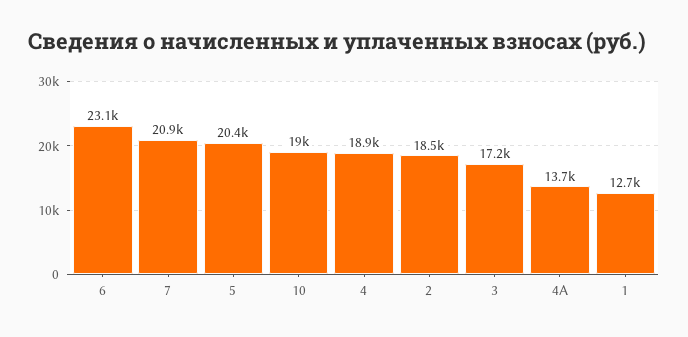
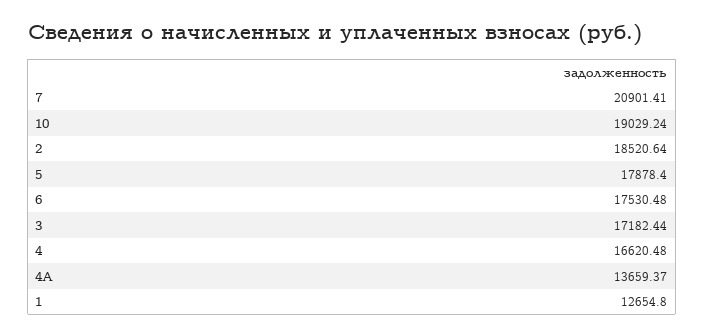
  {
-   "6": 23100,
+   "6": 17530.48,
    "7": 20901.41,
-   "5": 20400,
+   "5": 17878.4,
    "10": 19029.24,
-   "4": 18900,
+   "4": 16620.48,
    "2": 18520.64,
    "3": 17182.44,
    "4A": 13659.37,
    "1": 12654.8
  }

